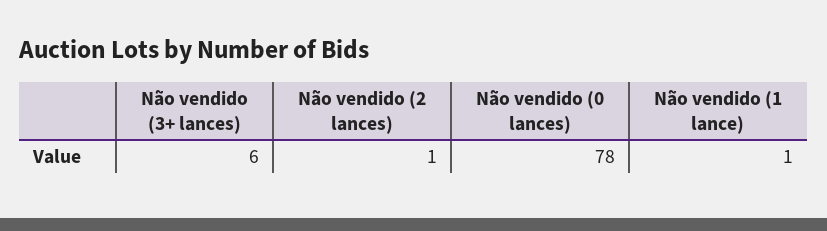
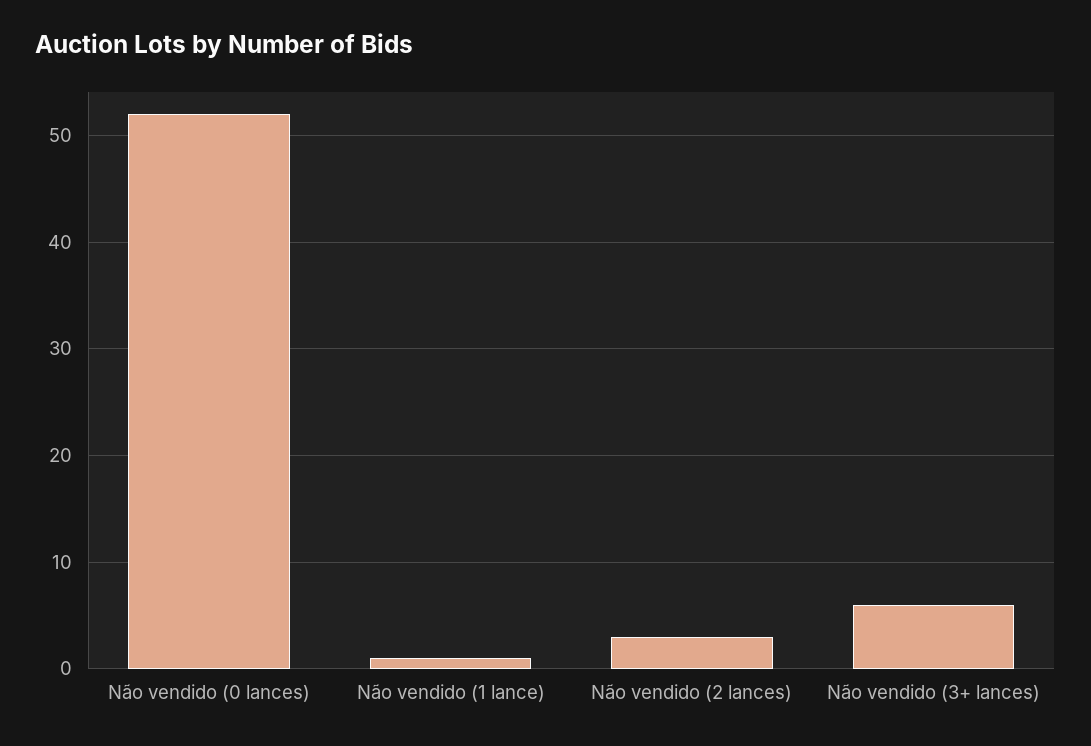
  {
    "Não vendido (3+ lances)": 6,
-   "Não vendido (2 lances)": 1,
+   "Não vendido (2 lances)": 3,
-   "Não vendido (0 lances)": 78,
+   "Não vendido (0 lances)": 52,
    "Não vendido (1 lance)": 1
  }

